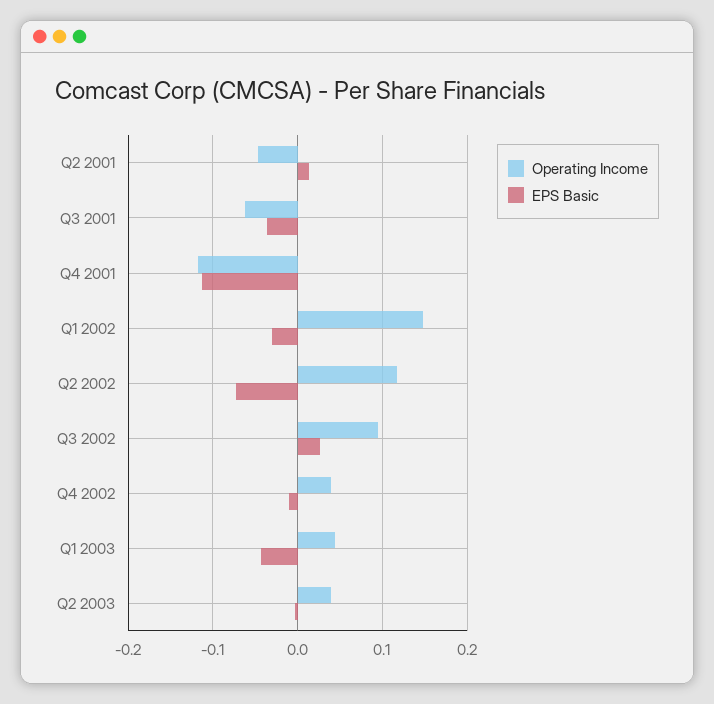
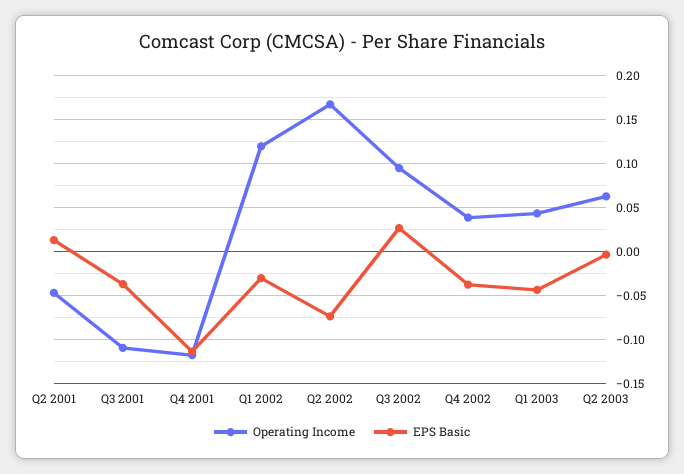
  {
    "Operating Income": {
      "Q2 2001": -0.05,
-     "Q3 2001": -0.06,
+     "Q3 2001": -0.11,
      "Q4 2001": -0.12,
-     "Q1 2002": 0.15,
+     "Q1 2002": 0.12,
-     "Q2 2002": 0.12,
+     "Q2 2002": 0.17,
      "Q3 2002": 0.09,
      "Q4 2002": 0.04,
      "Q1 2003": 0.04,
-     "Q2 2003": 0.04
+     "Q2 2003": 0.06
    },
    "EPS Basic": {
      "Q2 2001": 0.01,
      "Q3 2001": -0.04,
      "Q4 2001": -0.11,
      "Q1 2002": -0.03,
      "Q2 2002": -0.07,
      "Q3 2002": 0.03,
-     "Q4 2002": -0.01,
+     "Q4 2002": -0.04,
      "Q1 2003": -0.04,
      "Q2 2003": 0
    }
  }

